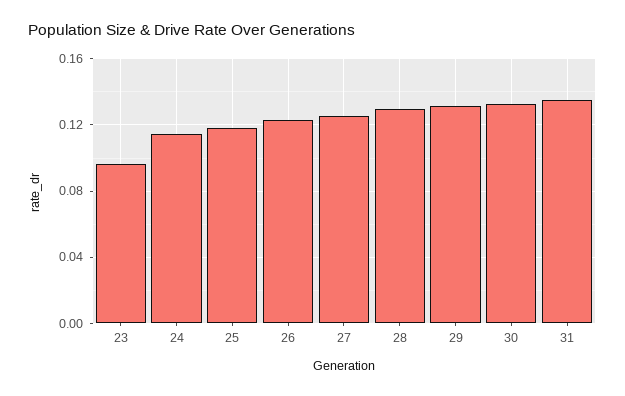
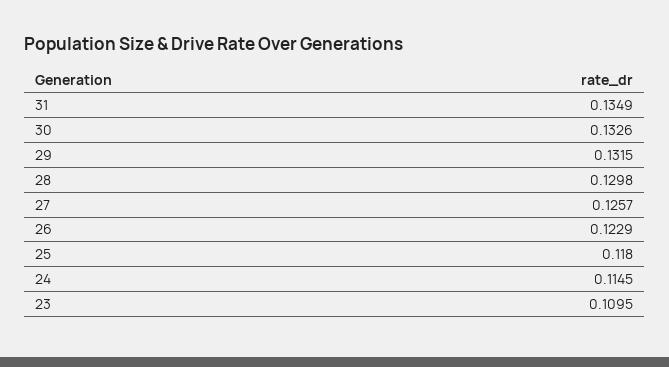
  {
-   "23": 0.095,
+   "23": 0.1095,
    "24": 0.1145,
    "25": 0.118,
    "26": 0.1229,
    "27": 0.1257,
    "28": 0.1298,
    "29": 0.1315,
    "30": 0.1326,
    "31": 0.1349
  }

